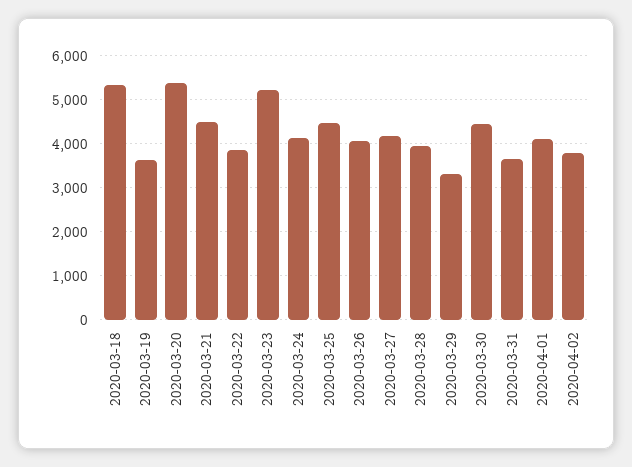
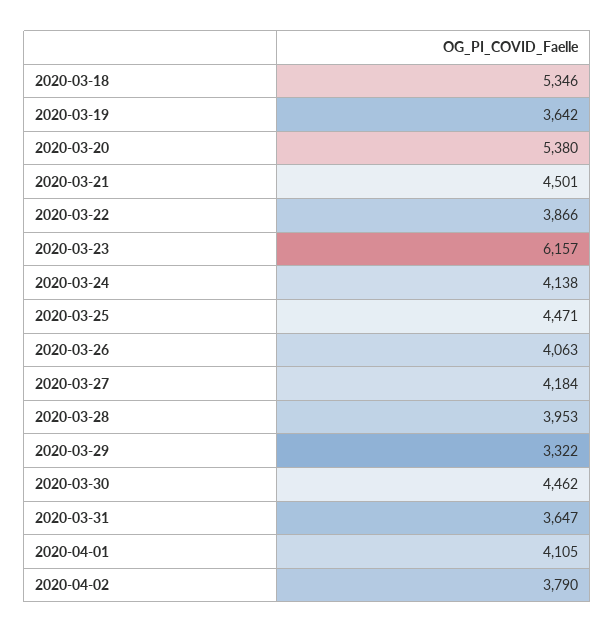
  {
    "2020-03-18": 5346,
    "2020-03-19": 3642,
    "2020-03-20": 5380,
    "2020-03-21": 4501,
    "2020-03-22": 3866,
-   "2020-03-23": 5200,
+   "2020-03-23": 6157,
    "2020-03-24": 4138,
    "2020-03-25": 4471,
    "2020-03-26": 4063,
    "2020-03-27": 4184,
    "2020-03-28": 3953,
    "2020-03-29": 3322,
    "2020-03-30": 4462,
    "2020-03-31": 3647,
    "2020-04-01": 4105,
    "2020-04-02": 3790
  }

